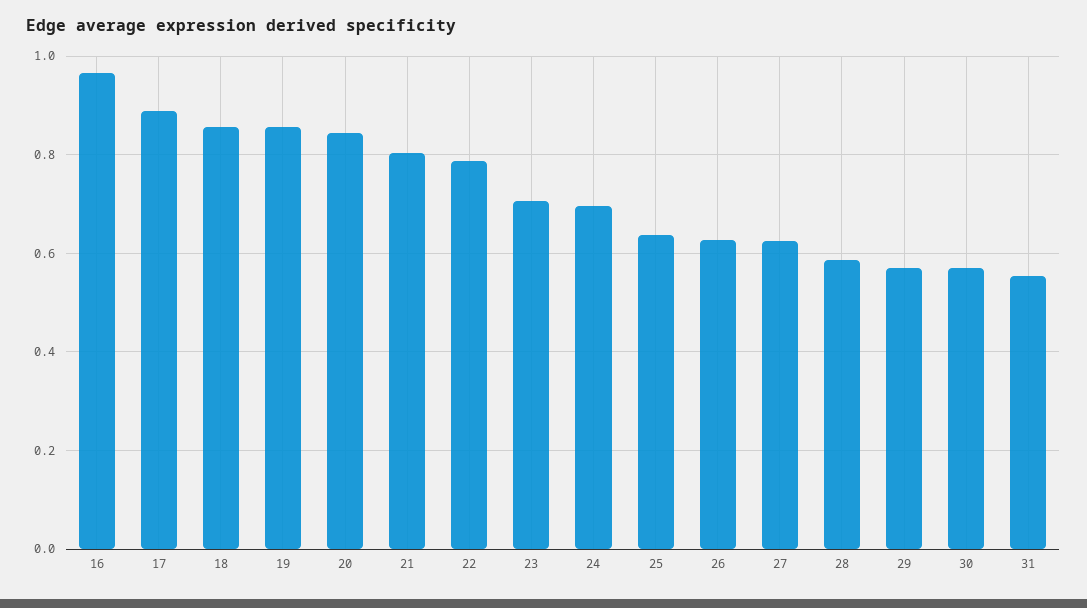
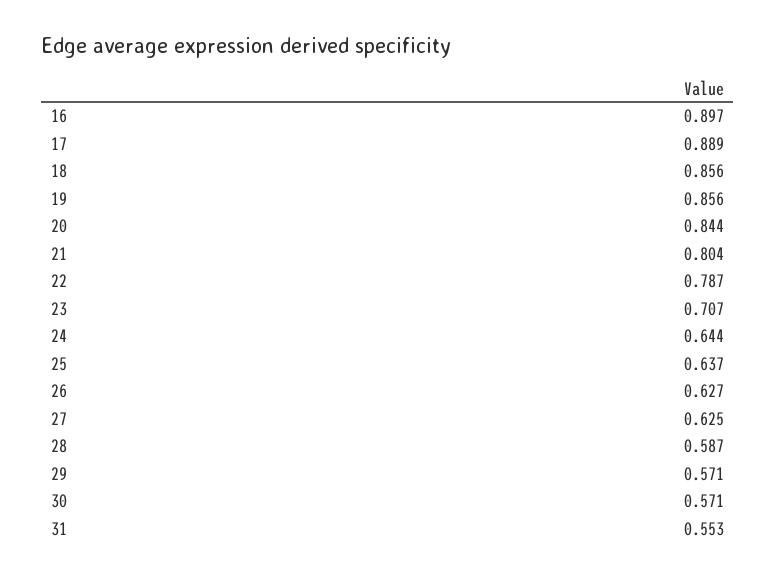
  {
-   "16": 0.96,
+   "16": 0.897,
    "17": 0.889,
    "18": 0.856,
    "19": 0.856,
    "20": 0.844,
    "21": 0.804,
    "22": 0.787,
    "23": 0.707,
-   "24": 0.7,
+   "24": 0.644,
    "25": 0.637,
    "26": 0.627,
    "27": 0.625,
    "28": 0.587,
    "29": 0.571,
    "30": 0.571,
    "31": 0.553
  }

